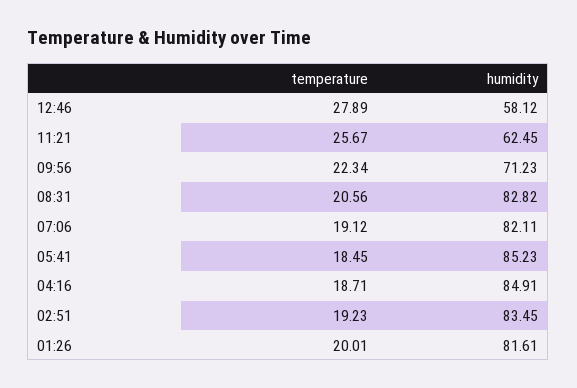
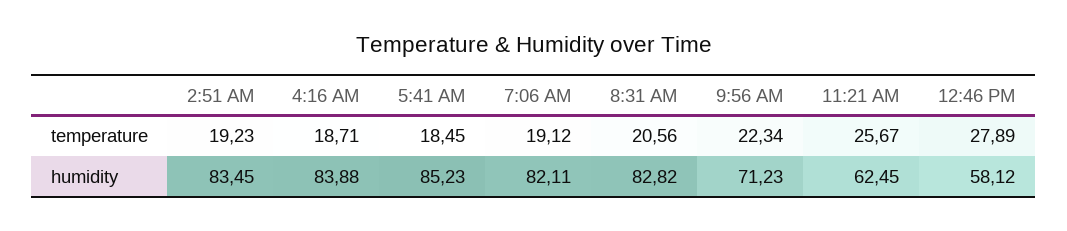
  {
    "temperature": {
      "12:46": 27.89,
      "11:21": 25.67,
      "09:56": 22.34,
      "08:31": 20.56,
      "07:06": 19.12,
      "05:41": 18.45,
      "04:16": 18.71,
-     "02:51": 19.23,
+     "02:51": 19.23
-     "01:26": 20.01
    },
    "humidity": {
      "12:46": 58.12,
      "11:21": 62.45,
      "09:56": 71.23,
      "08:31": 82.82,
      "07:06": 82.11,
      "05:41": 85.23,
-     "04:16": 84.91,
+     "04:16": 83.88,
-     "02:51": 83.45,
+     "02:51": 83.45
-     "01:26": 81.61
    }
  }

